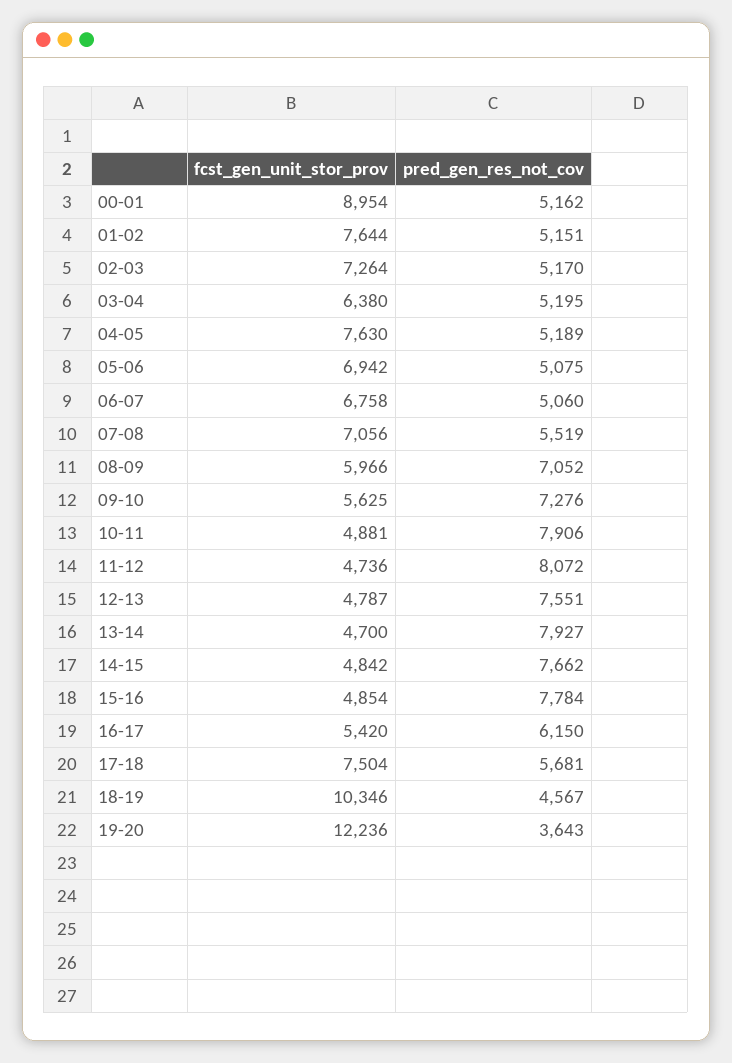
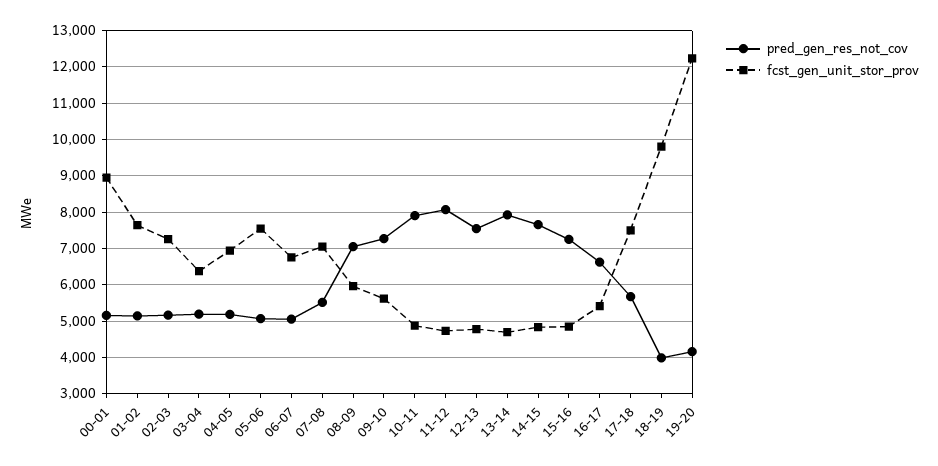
  {
    "fcst_gen_unit_stor_prov": {
      "00-01": 8954,
      "01-02": 7644,
      "02-03": 7264,
      "03-04": 6380,
-     "04-05": 7630,
+     "04-05": 7000,
-     "05-06": 6942,
+     "05-06": 7600,
      "06-07": 6758,
      "07-08": 7056,
      "08-09": 5966,
      "09-10": 5625,
      "10-11": 4881,
      "11-12": 4736,
      "12-13": 4787,
      "13-14": 4700,
      "14-15": 4842,
      "15-16": 4854,
      "16-17": 5420,
      "17-18": 7504,
-     "18-19": 10346,
+     "18-19": 9800,
      "19-20": 12236
    },
    "pred_gen_res_not_cov": {
      "00-01": 5162,
      "01-02": 5151,
      "02-03": 5170,
      "03-04": 5195,
      "04-05": 5189,
      "05-06": 5075,
      "06-07": 5060,
      "07-08": 5519,
      "08-09": 7052,
      "09-10": 7276,
      "10-11": 7906,
      "11-12": 8072,
      "12-13": 7551,
      "13-14": 7927,
      "14-15": 7662,
-     "15-16": 7784,
+     "15-16": 7200,
-     "16-17": 6150,
+     "16-17": 6600,
      "17-18": 5681,
-     "18-19": 4567,
+     "18-19": 4000,
-     "19-20": 3643
+     "19-20": 4200
    }
  }

